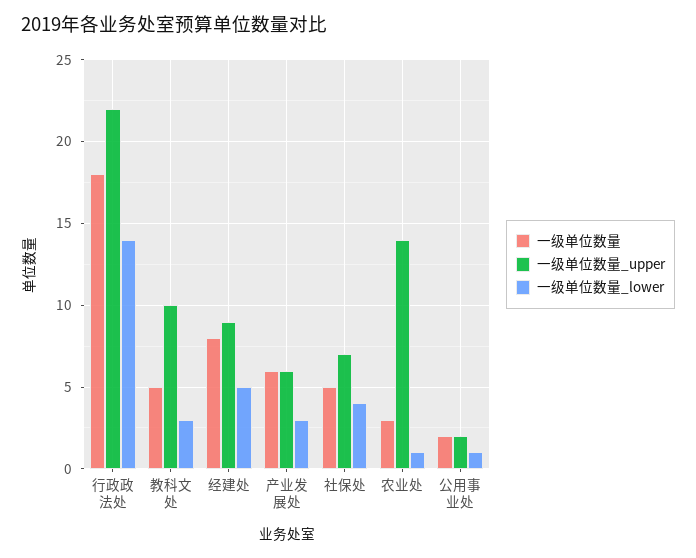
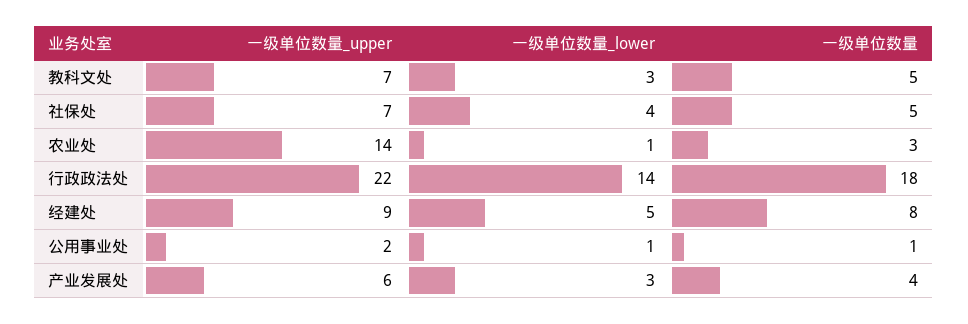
  {
    "一级单位数量": {
      "行政政法处": 18,
      "教科文处": 5,
      "经建处": 8,
-     "产业发展处": 6,
+     "产业发展处": 4,
      "社保处": 5,
      "农业处": 3,
-     "公用事业处": 2
+     "公用事业处": 1
    },
    "一级单位数量_upper": {
      "行政政法处": 22,
-     "教科文处": 10,
+     "教科文处": 7,
      "经建处": 9,
      "产业发展处": 6,
      "社保处": 7,
      "农业处": 14,
      "公用事业处": 2
    },
    "一级单位数量_lower": {
      "行政政法处": 14,
      "教科文处": 3,
      "经建处": 5,
      "产业发展处": 3,
      "社保处": 4,
      "农业处": 1,
      "公用事业处": 1
    }
  }

